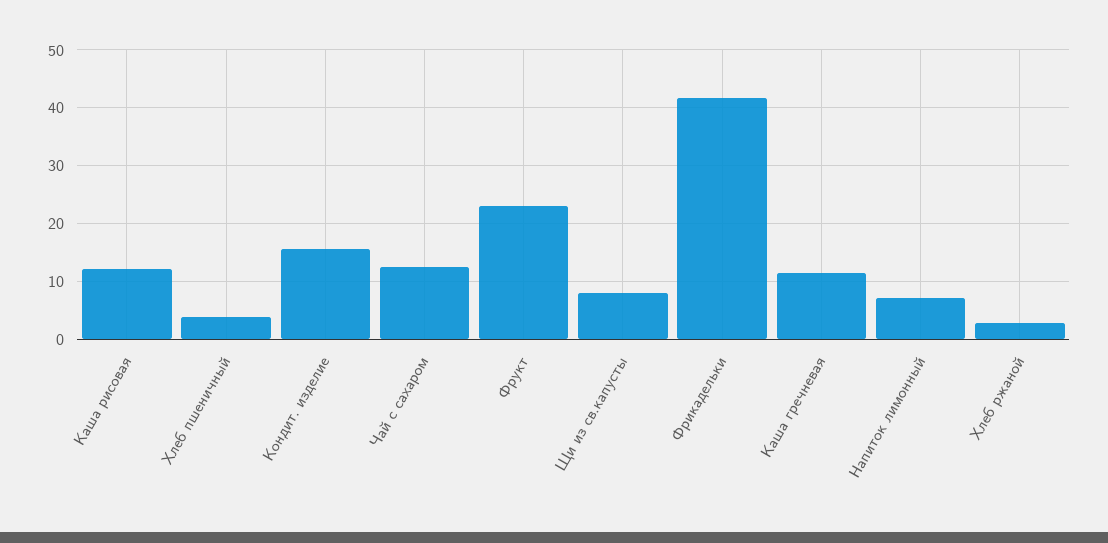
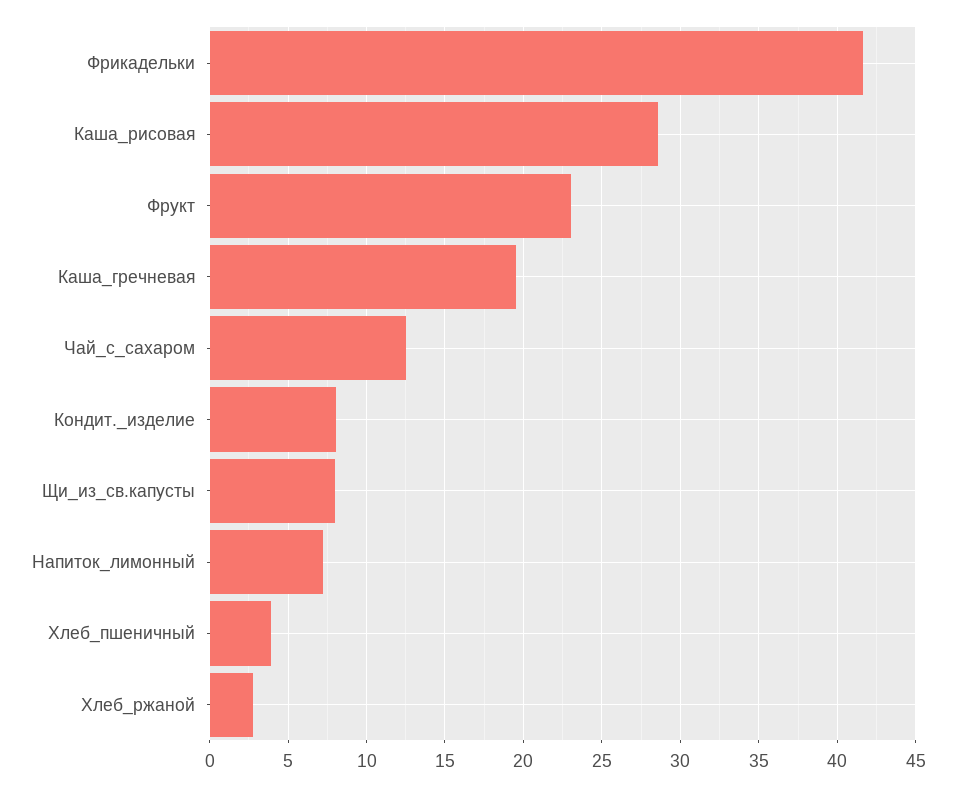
  {
-   "Каша рисовая": 12,
+   "Каша рисовая": 28.5,
    "Хлеб пшеничный": 4,
-   "Кондит. изделие": 16,
+   "Кондит. изделие": 8,
    "Чай с сахаром": 12.5,
    "Фрукт": 23,
    "Щи из св.капусты": 8,
    "Фрикадельки": 41.5,
-   "Каша гречневая": 12,
+   "Каша гречневая": 19.5,
    "Напиток лимонный": 7,
    "Хлеб ржаной": 3
  }

